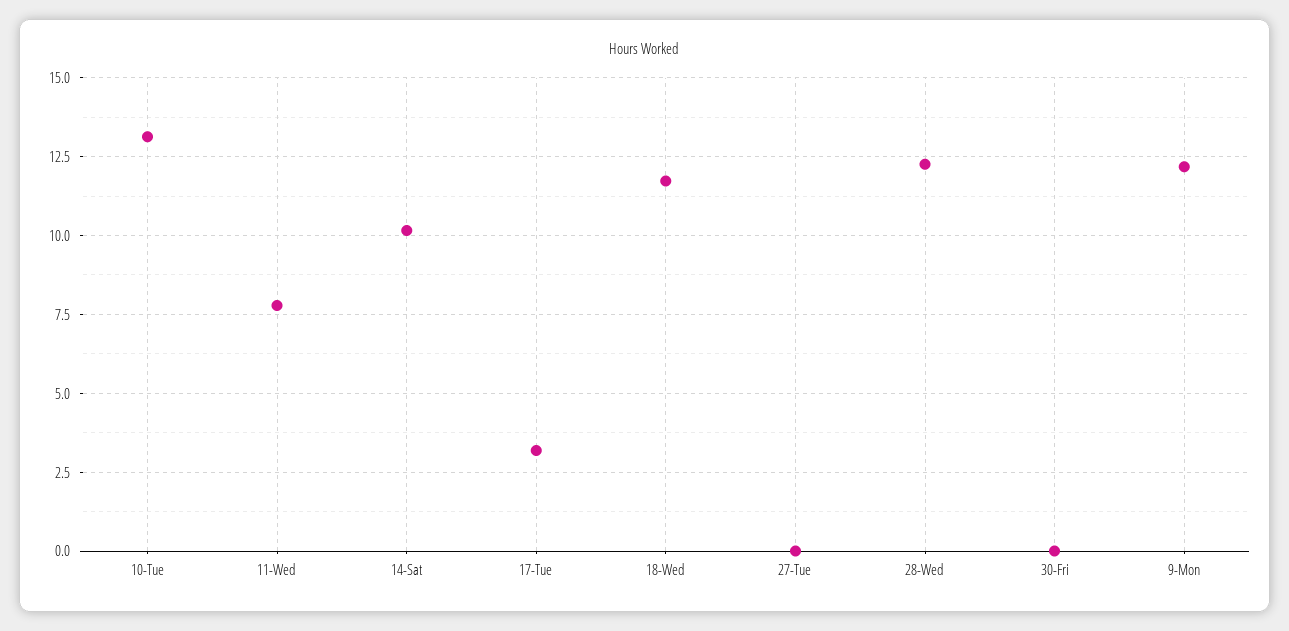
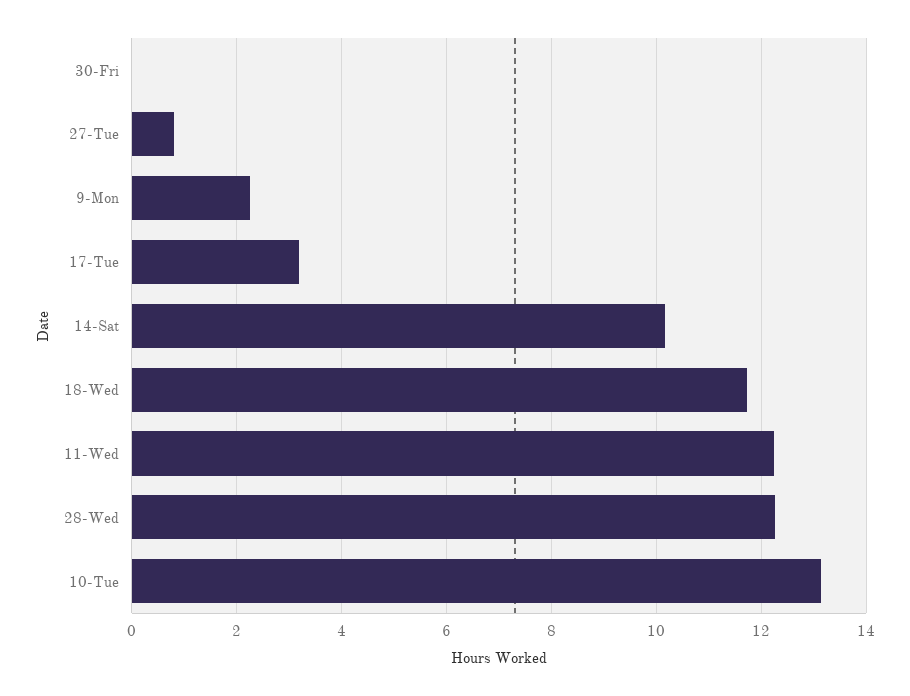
  {
    "10-Tue": 13.2,
-   "11-Wed": 7.75,
+   "11-Wed": 12.2,
    "14-Sat": 10.2,
    "17-Tue": 3.2,
    "18-Wed": 11.8,
-   "27-Tue": 0,
+   "27-Tue": 0.8,
    "28-Wed": 12.2,
    "30-Fri": 0,
-   "9-Mon": 12.25
+   "9-Mon": 2.2
  }

